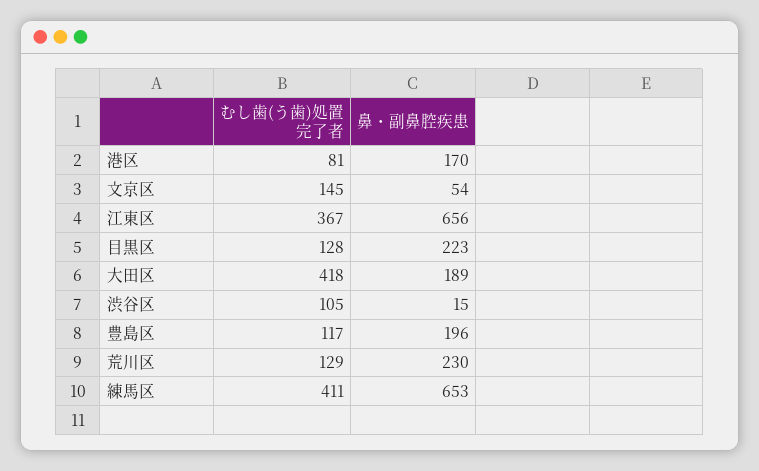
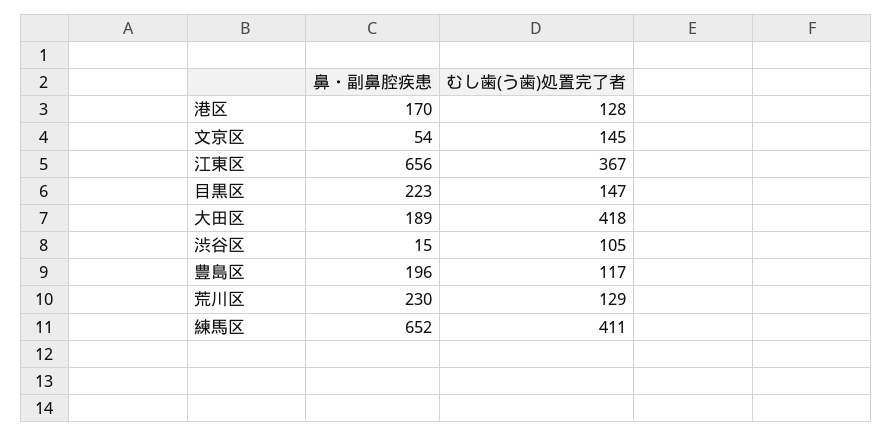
  {
    "むし歯(う歯)処置完了者": {
-     "港区": 81,
+     "港区": 128,
      "文京区": 145,
      "江東区": 367,
-     "目黒区": 128,
+     "目黒区": 147,
      "大田区": 418,
      "渋谷区": 105,
      "豊島区": 117,
      "荒川区": 129,
      "練馬区": 411
    },
    "鼻・副鼻腔疾患": {
      "港区": 170,
      "文京区": 54,
      "江東区": 656,
      "目黒区": 223,
      "大田区": 189,
      "渋谷区": 15,
      "豊島区": 196,
      "荒川区": 230,
-     "練馬区": 653
+     "練馬区": 652
    }
  }

